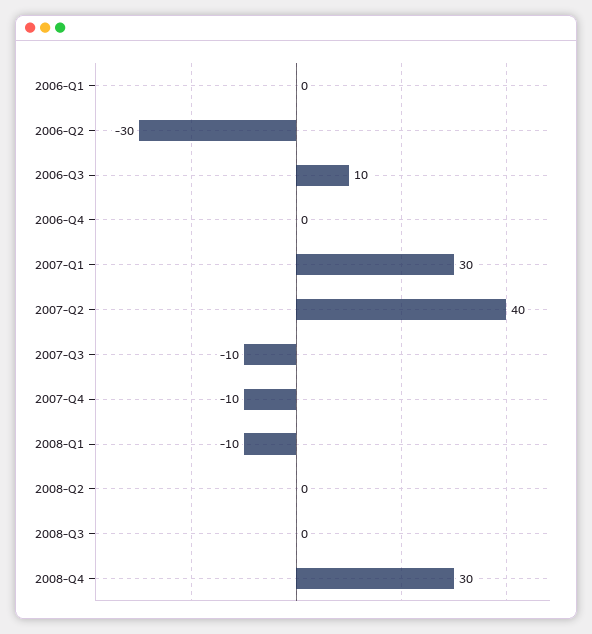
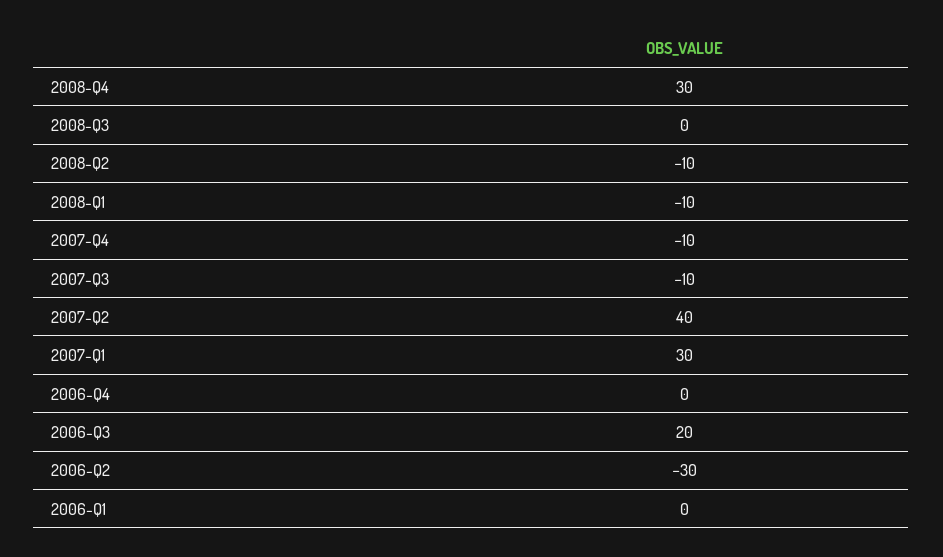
  {
    "2006-Q1": 0,
    "2006-Q2": -30,
-   "2006-Q3": 10,
+   "2006-Q3": 20,
    "2006-Q4": 0,
    "2007-Q1": 30,
    "2007-Q2": 40,
    "2007-Q3": -10,
    "2007-Q4": -10,
    "2008-Q1": -10,
-   "2008-Q2": 0,
+   "2008-Q2": -10,
    "2008-Q3": 0,
    "2008-Q4": 30
  }

